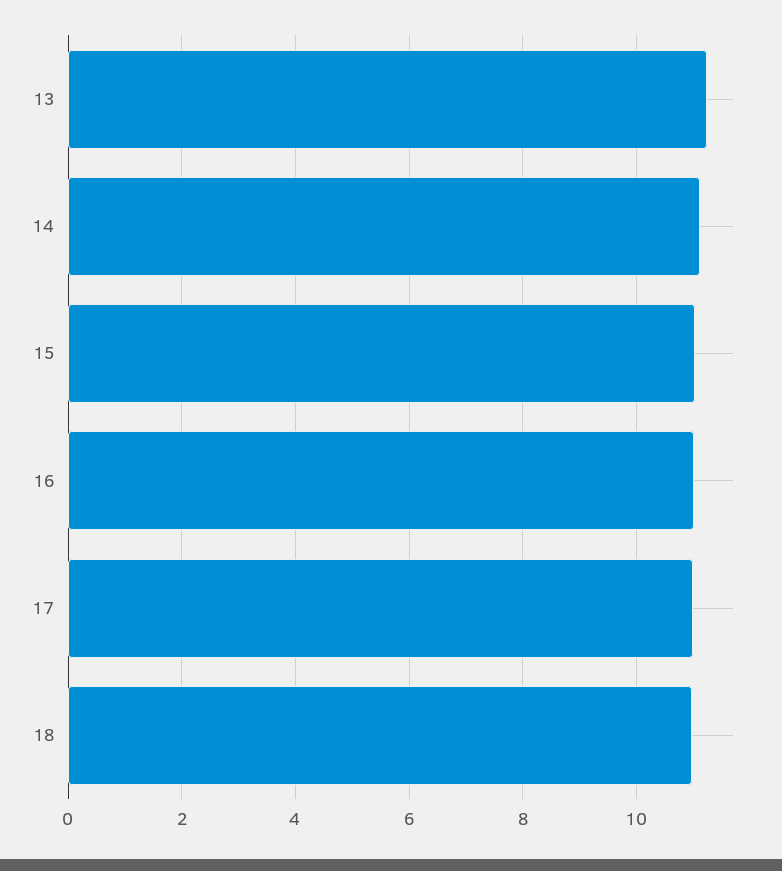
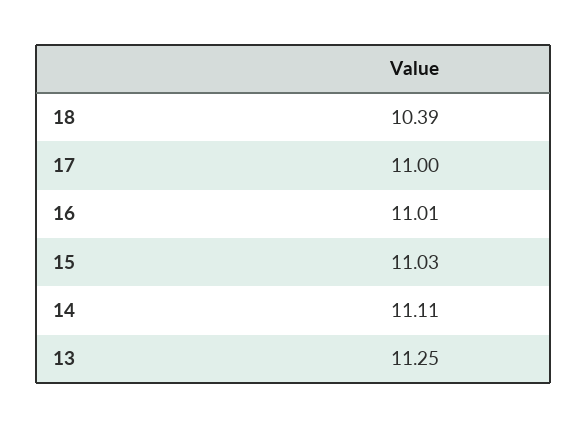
  {
    "13": 11.25,
    "14": 11.11,
    "15": 11.03,
    "16": 11.01,
    "17": 11,
-   "18": 11
+   "18": 10.39
  }

